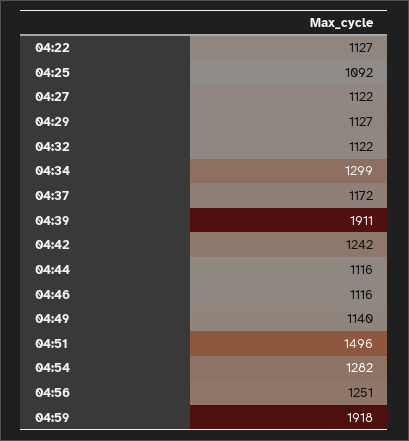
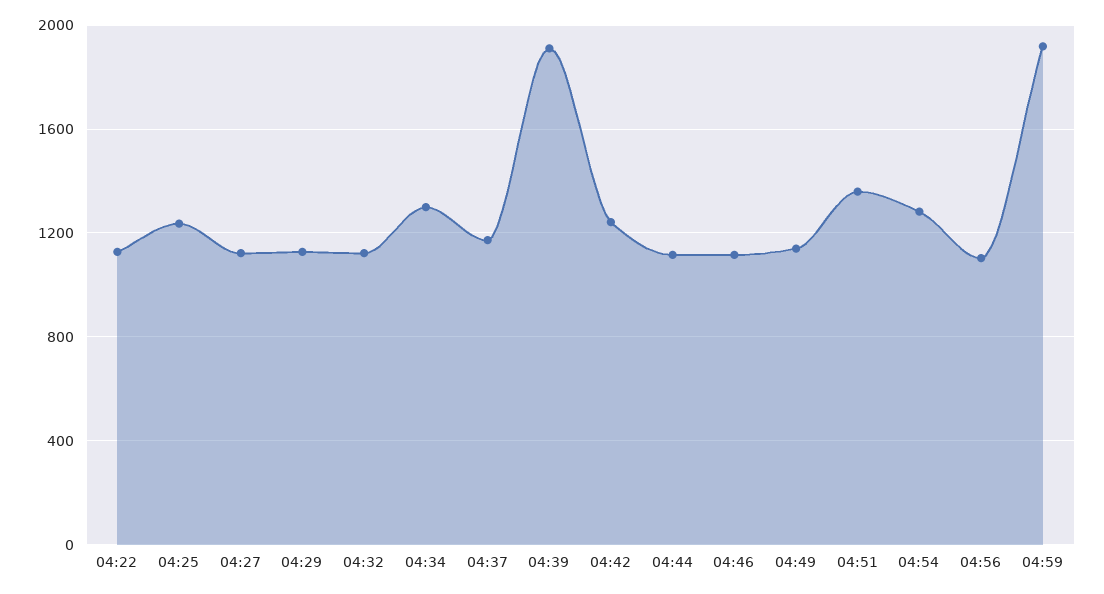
  {
    "04:22": 1127,
-   "04:25": 1092,
+   "04:25": 1250,
    "04:27": 1122,
    "04:29": 1127,
    "04:32": 1122,
    "04:34": 1299,
    "04:37": 1172,
    "04:39": 1911,
    "04:42": 1242,
    "04:44": 1116,
    "04:46": 1116,
    "04:49": 1140,
-   "04:51": 1496,
+   "04:51": 1350,
    "04:54": 1282,
-   "04:56": 1251,
+   "04:56": 1100,
    "04:59": 1918
  }

